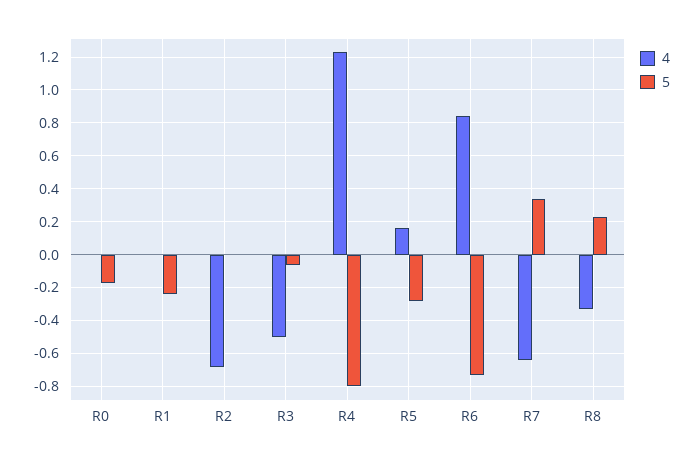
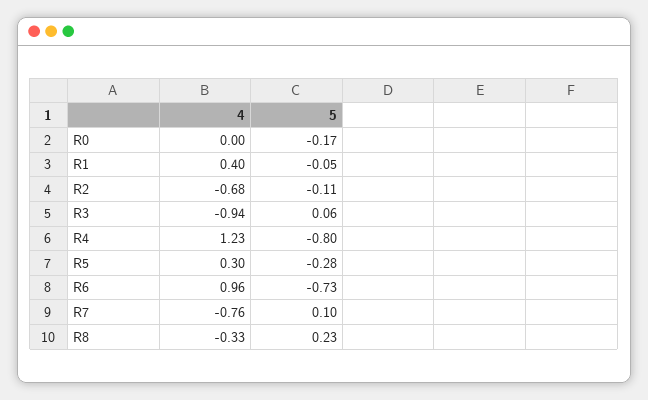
  {
    "4": {
      "R0": 0,
-     "R1": 0,
+     "R1": 0.4,
      "R2": -0.68,
-     "R3": -0.5,
+     "R3": -0.94,
      "R4": 1.23,
-     "R5": 0.15,
+     "R5": 0.3,
-     "R6": 0.85,
+     "R6": 0.96,
-     "R7": -0.65,
+     "R7": -0.76,
      "R8": -0.33
    },
    "5": {
      "R0": -0.17,
-     "R1": -0.25,
+     "R1": -0.05,
-     "R2": 0,
+     "R2": -0.11,
-     "R3": -0.05,
+     "R3": 0.06,
      "R4": -0.8,
      "R5": -0.28,
      "R6": -0.73,
-     "R7": 0.35,
+     "R7": 0.1,
      "R8": 0.23
    }
  }

